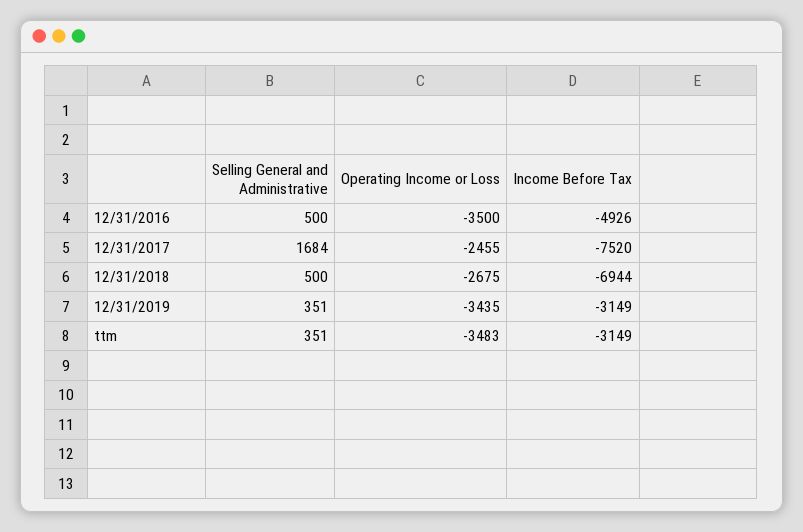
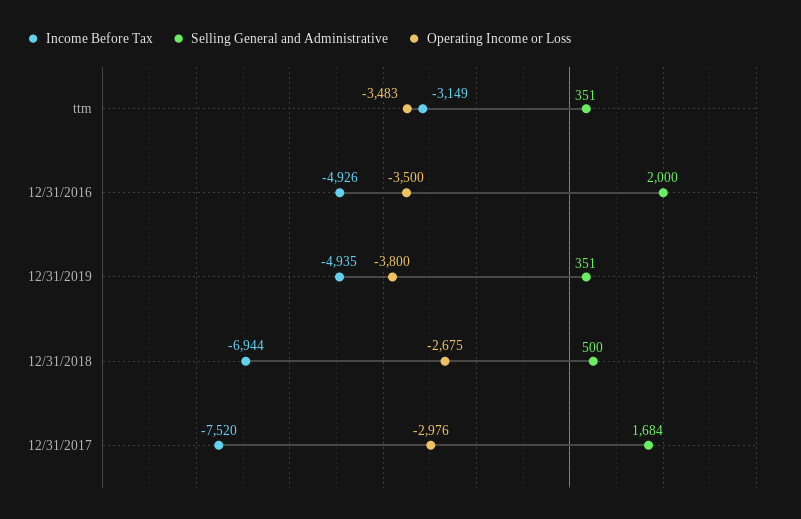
  {
    "Selling General and Administrative": {
-     "12/31/2016": 500,
+     "12/31/2016": 2000,
      "12/31/2017": 1684,
      "12/31/2018": 500,
      "12/31/2019": 351,
      "ttm": 351
    },
    "Operating Income or Loss": {
      "12/31/2016": -3500,
-     "12/31/2017": -2455,
+     "12/31/2017": -2976,
      "12/31/2018": -2675,
-     "12/31/2019": -3435,
+     "12/31/2019": -3800,
      "ttm": -3483
    },
    "Income Before Tax": {
      "12/31/2016": -4926,
      "12/31/2017": -7520,
      "12/31/2018": -6944,
-     "12/31/2019": -3149,
+     "12/31/2019": -4935,
      "ttm": -3149
    }
  }

